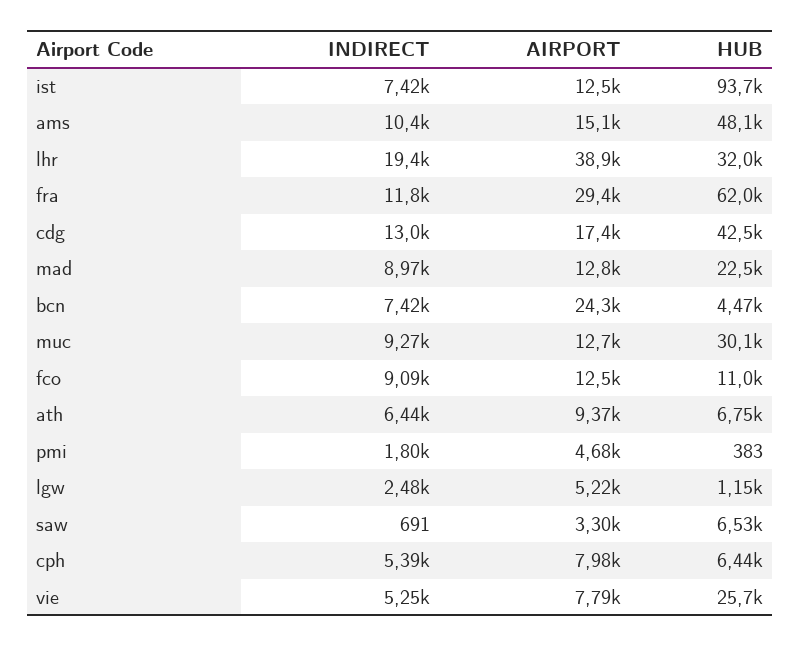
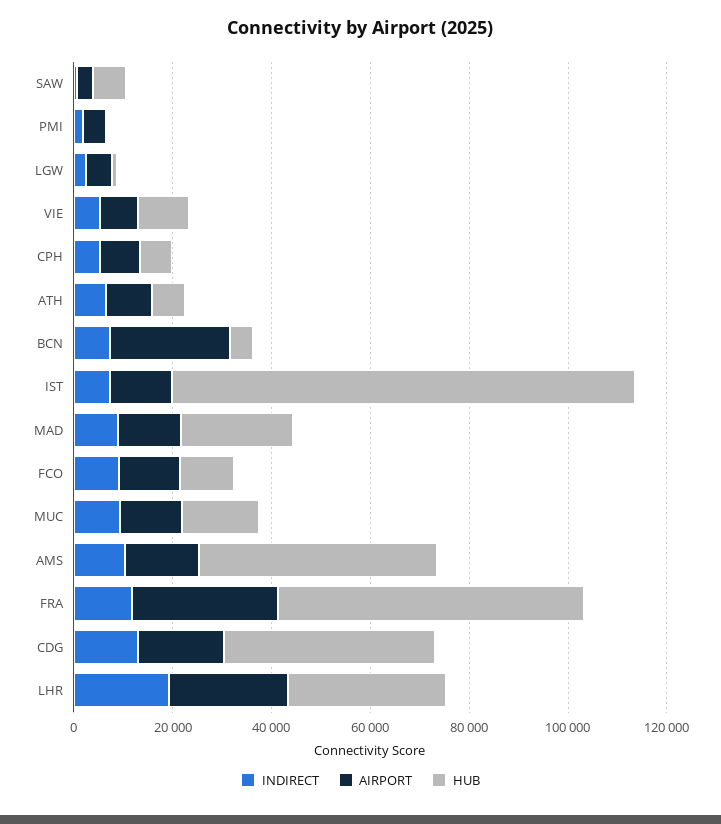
  {
    "INDIRECT": {
      "ist": 7420,
      "ams": 10400,
      "lhr": 19400,
      "fra": 11800,
      "cdg": 13000,
      "mad": 8970,
      "bcn": 7420,
      "muc": 9270,
      "fco": 9090,
      "ath": 6440,
      "pmi": 1800,
      "lgw": 2480,
      "saw": 691,
      "cph": 5390,
      "vie": 5250
    },
    "AIRPORT": {
      "ist": 12500,
      "ams": 15100,
-     "lhr": 38900,
+     "lhr": 25000,
      "fra": 29400,
      "cdg": 17400,
      "mad": 12800,
      "bcn": 24300,
      "muc": 12700,
      "fco": 12500,
      "ath": 9370,
      "pmi": 4680,
      "lgw": 5220,
      "saw": 3300,
      "cph": 7980,
      "vie": 7790
    },
    "HUB": {
      "ist": 93700,
      "ams": 48100,
      "lhr": 32000,
      "fra": 62000,
      "cdg": 42500,
      "mad": 22500,
      "bcn": 4470,
-     "muc": 30100,
+     "muc": 15000,
      "fco": 11000,
      "ath": 6750,
      "pmi": 383,
      "lgw": 1150,
      "saw": 6530,
      "cph": 6440,
-     "vie": 25700
+     "vie": 10000
    }
  }

